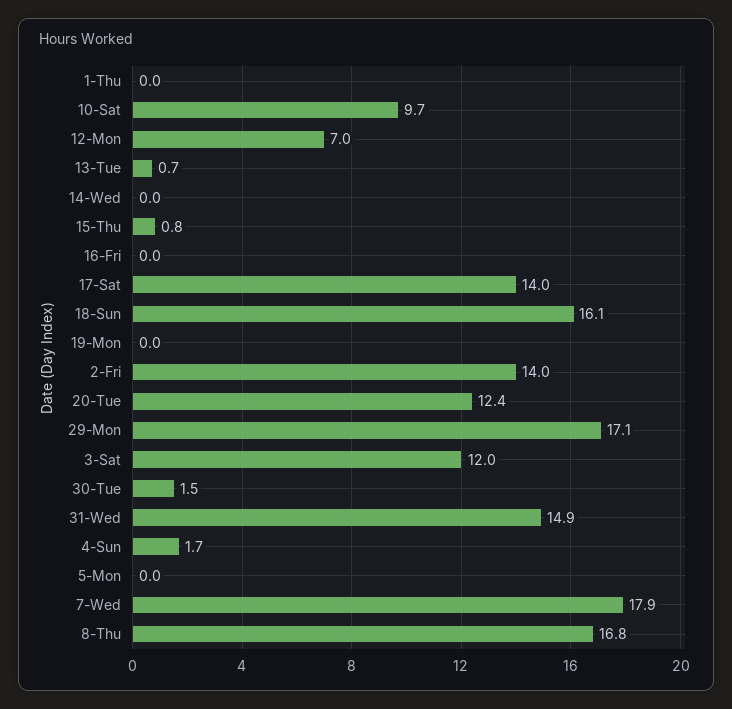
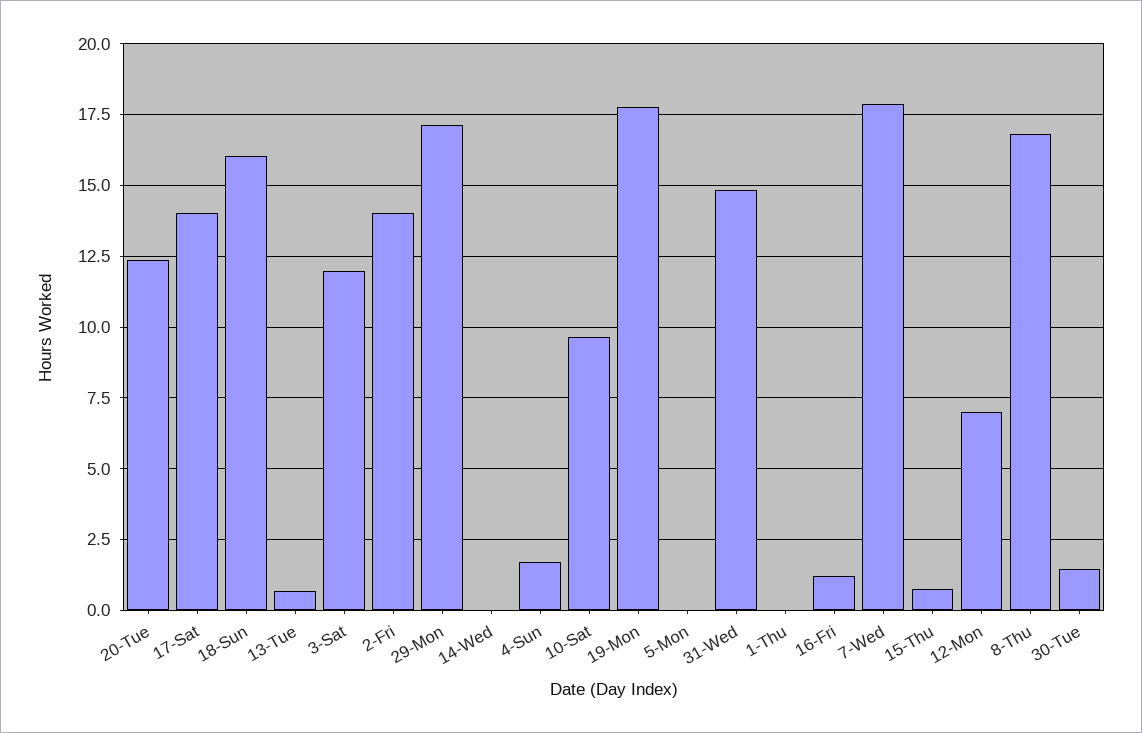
  {
    "1-Thu": 0,
    "10-Sat": 9.7,
    "12-Mon": 7,
    "13-Tue": 0.7,
    "14-Wed": 0,
    "15-Thu": 0.8,
-   "16-Fri": 0,
+   "16-Fri": 1.25,
    "17-Sat": 14,
    "18-Sun": 16.1,
-   "19-Mon": 0,
+   "19-Mon": 17.75,
    "2-Fri": 14,
    "20-Tue": 12.4,
    "29-Mon": 17.1,
    "3-Sat": 12,
    "30-Tue": 1.5,
    "31-Wed": 14.9,
    "4-Sun": 1.7,
    "5-Mon": 0,
    "7-Wed": 17.9,
    "8-Thu": 16.8
  }

